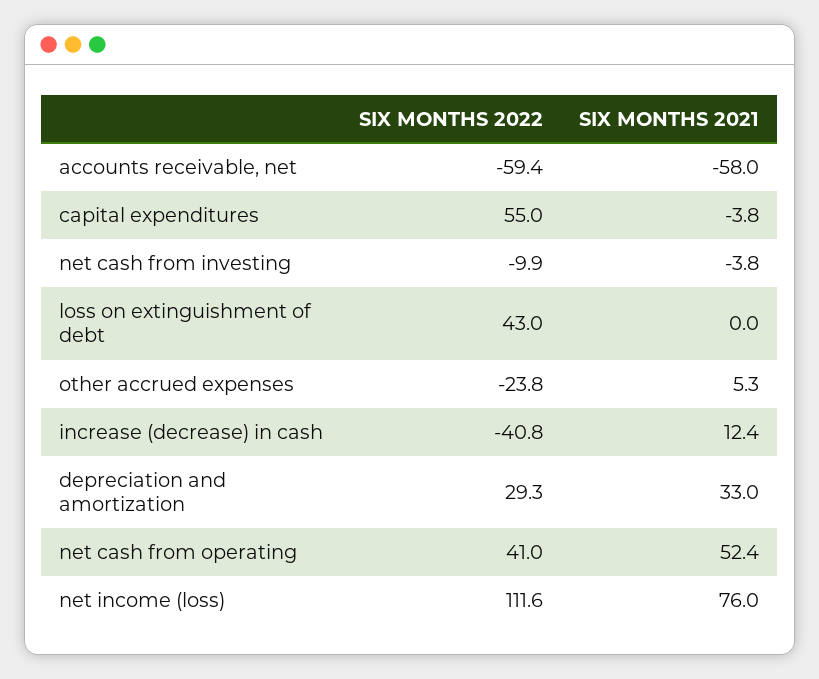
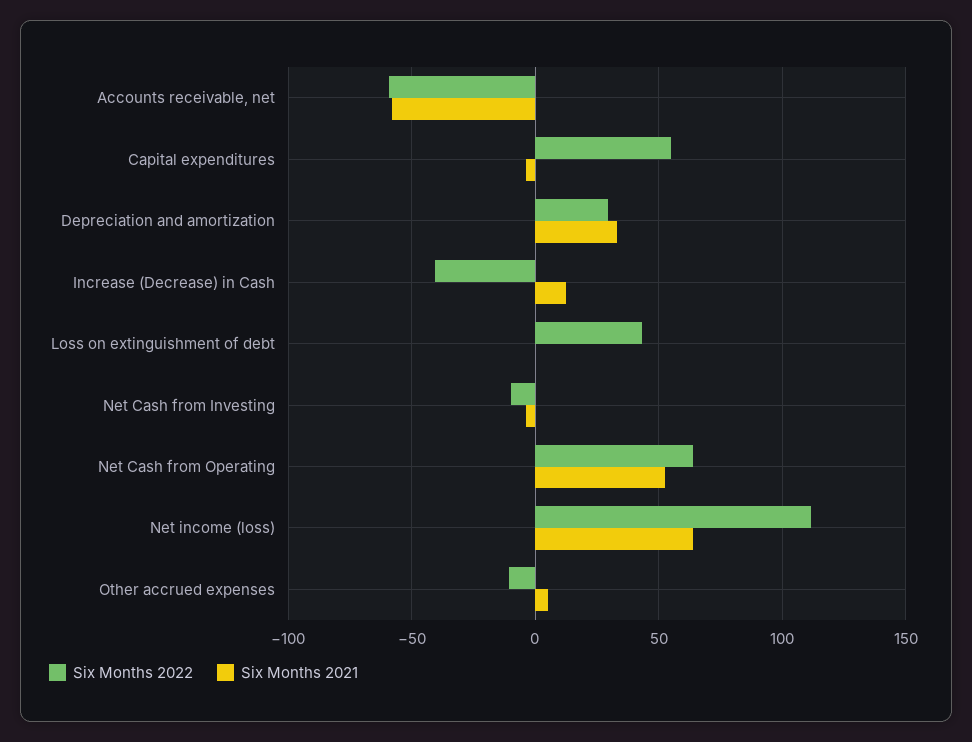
  {
    "SIX MONTHS 2022": {
      "accounts receivable, net": -59.4,
      "capital expenditures": 55,
      "net cash from investing": -9.9,
      "loss on extinguishment of debt": 43,
-     "other accrued expenses": -23.8,
+     "other accrued expenses": -10,
      "increase (decrease) in cash": -40.8,
      "depreciation and amortization": 29.3,
-     "net cash from operating": 41,
+     "net cash from operating": 65,
      "net income (loss)": 111.6
    },
    "SIX MONTHS 2021": {
      "accounts receivable, net": -58,
      "capital expenditures": -3.8,
      "net cash from investing": -3.8,
      "loss on extinguishment of debt": 0,
      "other accrued expenses": 5.3,
      "increase (decrease) in cash": 12.4,
      "depreciation and amortization": 33,
      "net cash from operating": 52.4,
-     "net income (loss)": 76
+     "net income (loss)": 65
    }
  }

